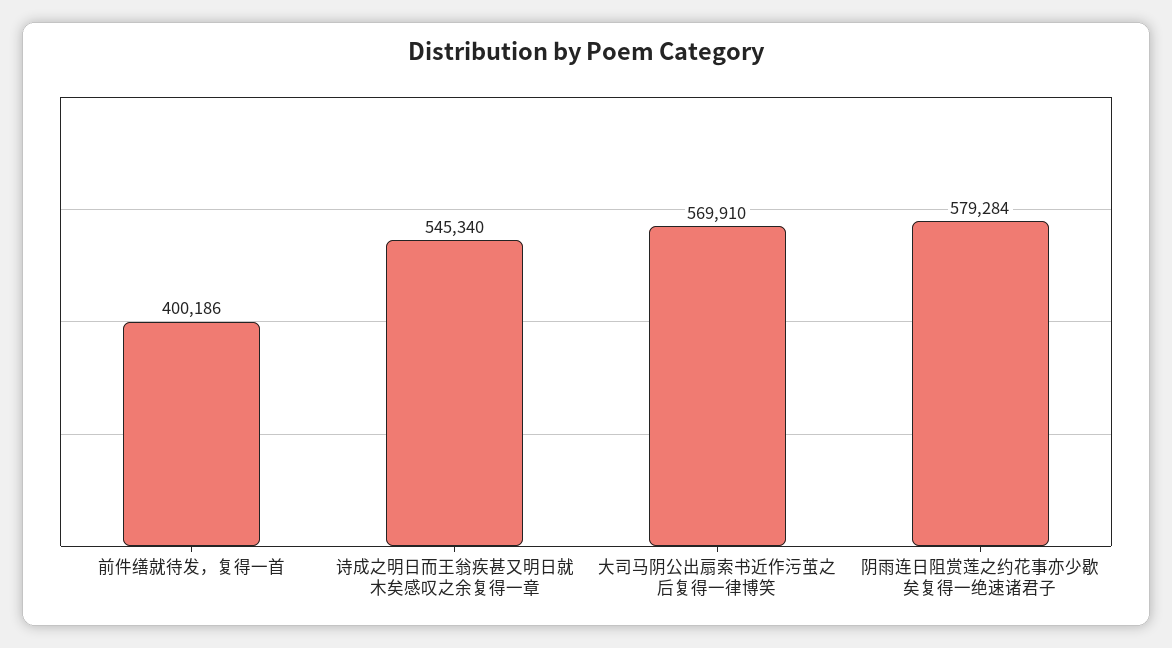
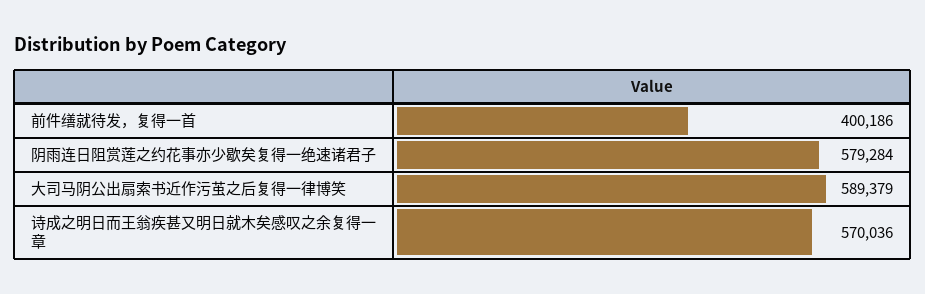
  {
    "前件缮就待发，复得一首": 400186,
-   "诗成之明日而王翁疾甚又明日就木矣感叹之余复得一章": 545340,
+   "诗成之明日而王翁疾甚又明日就木矣感叹之余复得一章": 570036,
-   "大司马阴公出扇索书近作污茧之后复得一律博笑": 569910,
+   "大司马阴公出扇索书近作污茧之后复得一律博笑": 589379,
    "阴雨连日阻赏莲之约花事亦少歇矣复得一绝速诸君子": 579284
  }

